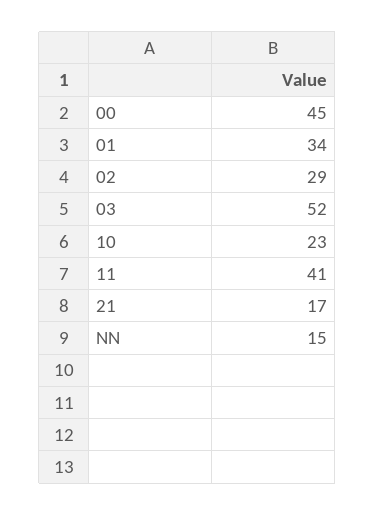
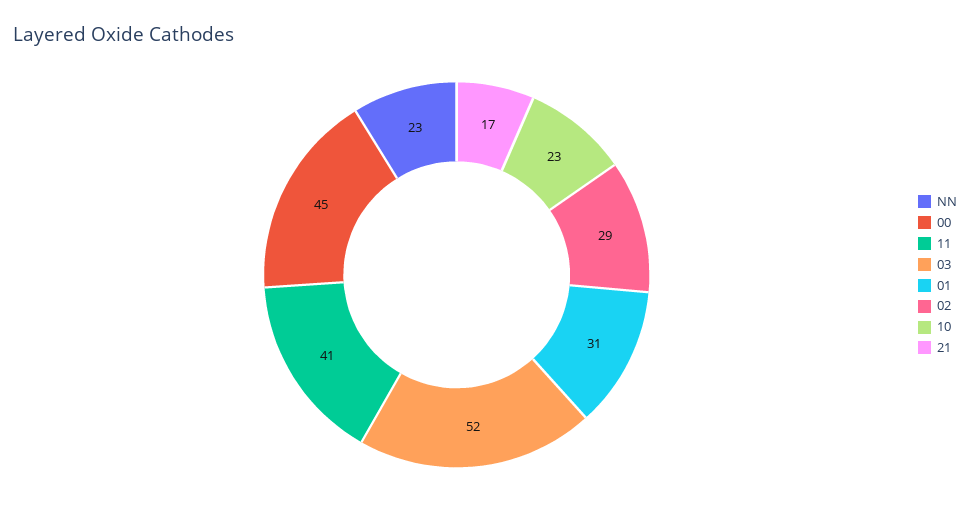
  {
    "00": 45,
-   "01": 34,
+   "01": 31,
    "02": 29,
    "03": 52,
    "10": 23,
    "11": 41,
    "21": 17,
-   "NN": 15
+   "NN": 23
  }

